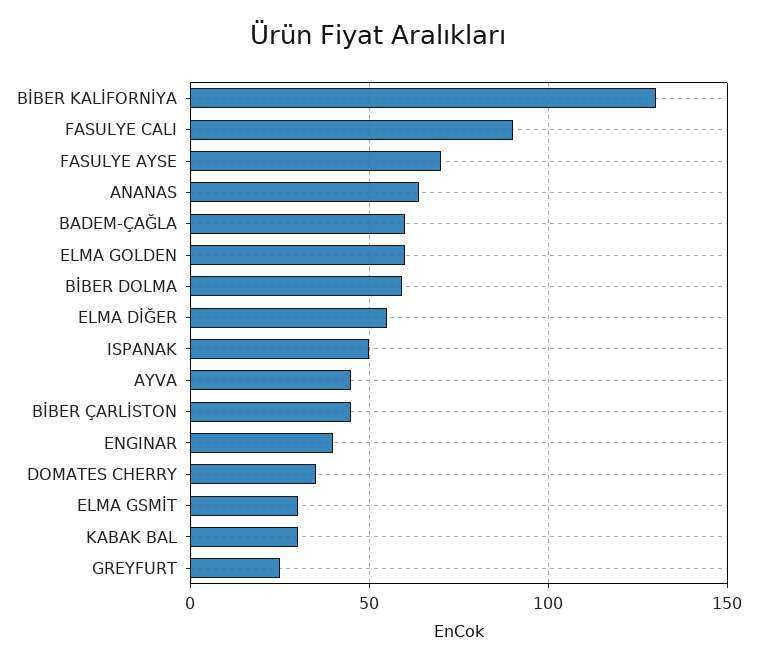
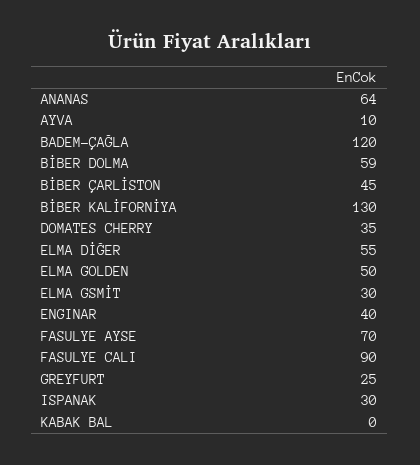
  {
    "BİBER KALİFORNİYA": 130,
    "FASULYE CALI": 90,
    "FASULYE AYSE": 70,
    "ANANAS": 64,
-   "BADEM-ÇAĞLA": 60,
+   "BADEM-ÇAĞLA": 120,
-   "ELMA GOLDEN": 60,
+   "ELMA GOLDEN": 50,
    "BİBER DOLMA": 59,
    "ELMA DİĞER": 55,
-   "ISPANAK": 50,
+   "ISPANAK": 30,
-   "AYVA": 45,
+   "AYVA": 10,
    "BİBER ÇARLİSTON": 45,
    "ENGINAR": 40,
    "DOMATES CHERRY": 35,
    "ELMA GSMİT": 30,
-   "KABAK BAL": 30,
+   "KABAK BAL": 0,
    "GREYFURT": 25
  }

